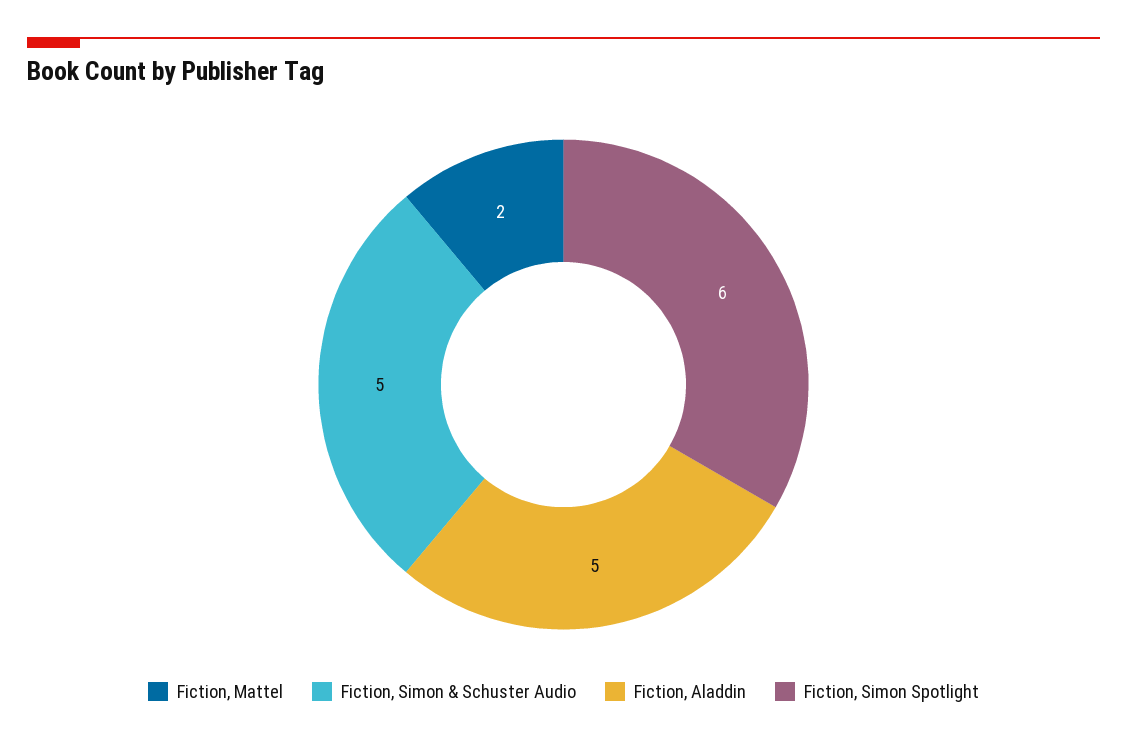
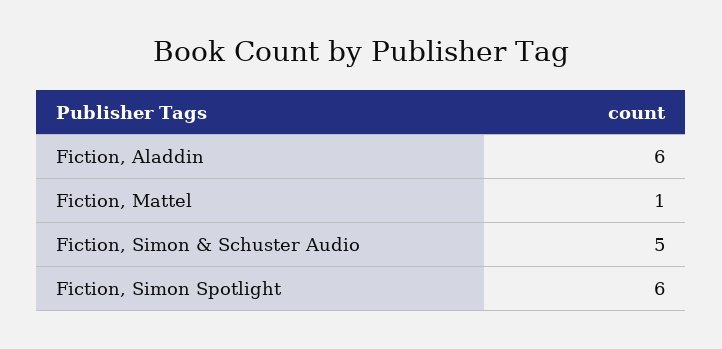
  {
-   "Fiction, Mattel": 2,
+   "Fiction, Mattel": 1,
    "Fiction, Simon & Schuster Audio": 5,
-   "Fiction, Aladdin": 5,
+   "Fiction, Aladdin": 6,
    "Fiction, Simon Spotlight": 6
  }

